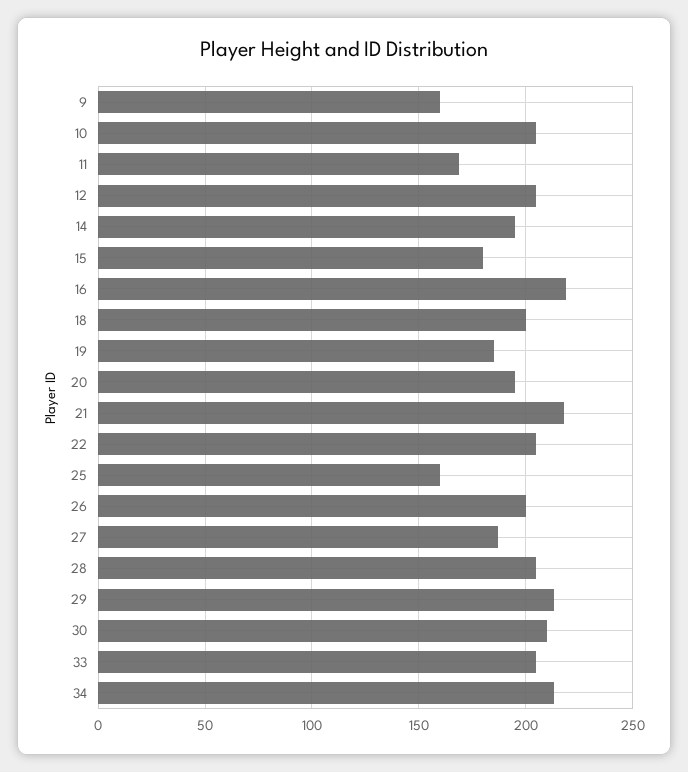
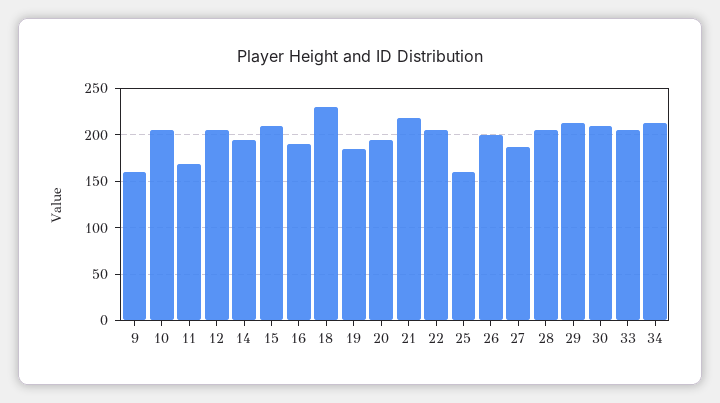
  {
    "9": 160,
    "10": 205,
    "11": 170,
    "12": 205,
    "14": 195,
-   "15": 180,
+   "15": 210,
-   "16": 220,
+   "16": 190,
-   "18": 200,
+   "18": 230,
    "19": 185,
    "20": 195,
    "21": 220,
    "22": 205,
    "25": 160,
    "26": 200,
    "27": 185,
    "28": 205,
    "29": 215,
    "30": 210,
    "33": 205,
    "34": 215
  }

